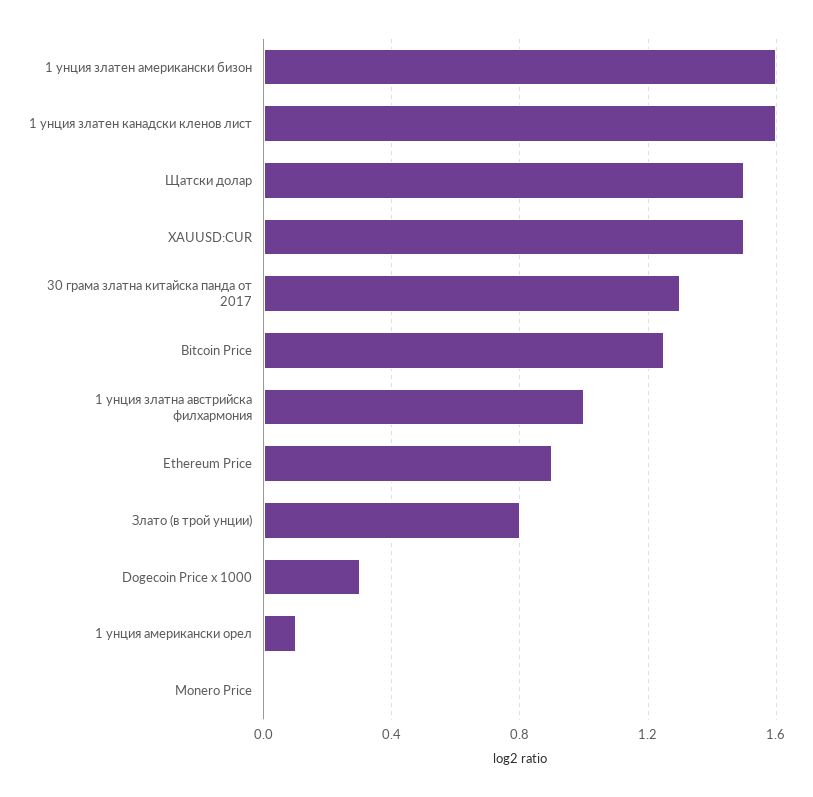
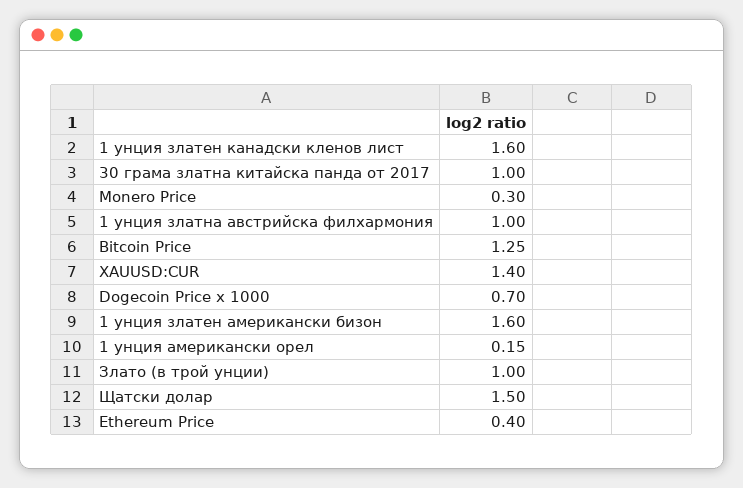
  {
    "1 унция златен американски бизон": 1.6,
    "1 унция златен канадски кленов лист": 1.6,
    "Щатски долар": 1.5,
-   "XAUUSD:CUR": 1.5,
+   "XAUUSD:CUR": 1.4,
-   "30 грама златна китайска панда от 2017": 1.3,
+   "30 грама златна китайска панда от 2017": 1,
    "Bitcoin Price": 1.25,
    "1 унция златна австрийска филхармония": 1,
-   "Ethereum Price": 0.9,
+   "Ethereum Price": 0.4,
-   "Злато (в трой унции)": 0.8,
+   "Злато (в трой унции)": 1,
-   "Dogecoin Price x 1000": 0.3,
+   "Dogecoin Price x 1000": 0.7,
-   "1 унция американски орел": 0.1,
+   "1 унция американски орел": 0.15,
-   "Monero Price": 0
+   "Monero Price": 0.3
  }

